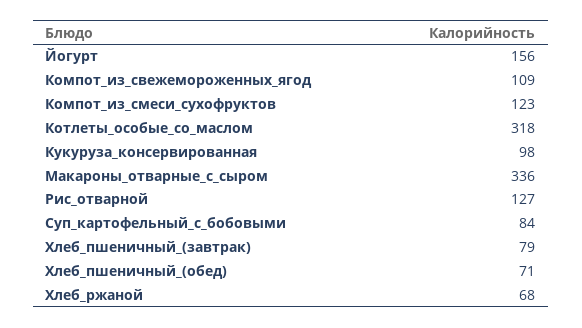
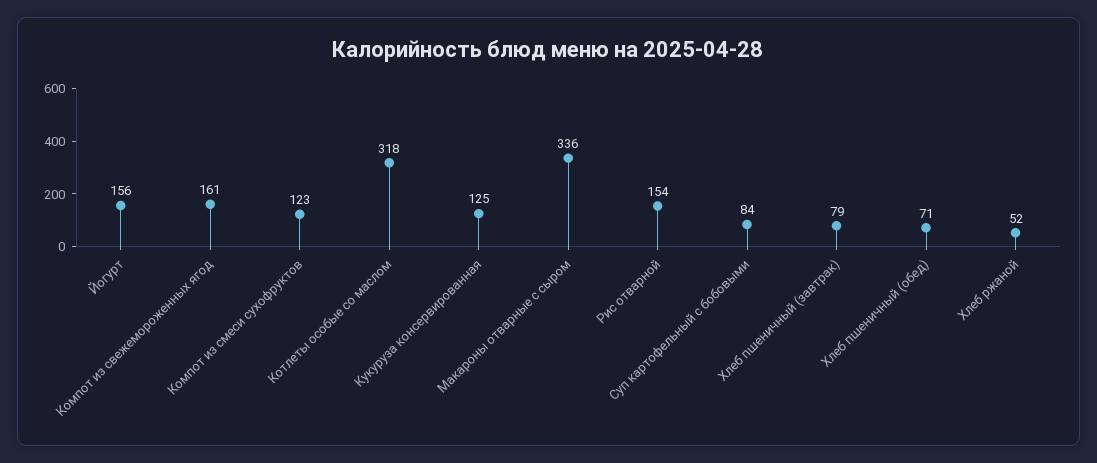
  {
    "Йогурт": 156,
-   "Компот_из_свежемороженных_ягод": 109,
+   "Компот_из_свежемороженных_ягод": 161,
    "Компот_из_смеси_сухофруктов": 123,
    "Котлеты_особые_со_маслом": 318,
-   "Кукуруза_консервированная": 98,
+   "Кукуруза_консервированная": 125,
    "Макароны_отварные_с_сыром": 336,
-   "Рис_отварной": 127,
+   "Рис_отварной": 154,
    "Суп_картофельный_с_бобовыми": 84,
    "Хлеб_пшеничный_(завтрак)": 79,
    "Хлеб_пшеничный_(обед)": 71,
-   "Хлеб_ржаной": 68
+   "Хлеб_ржаной": 52
  }

